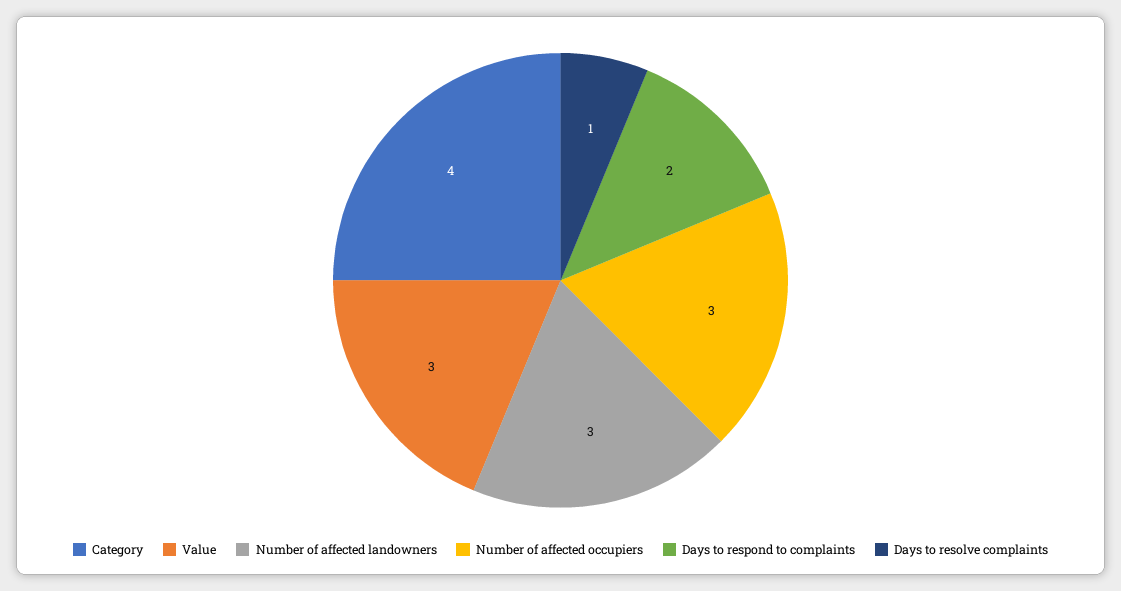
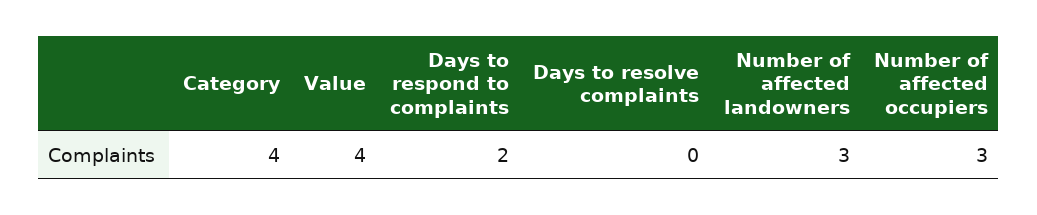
  {
    "Category": 4,
-   "Value": 3,
+   "Value": 4,
    "Number of affected landowners": 3,
    "Number of affected occupiers": 3,
    "Days to respond to complaints": 2,
-   "Days to resolve complaints": 1
+   "Days to resolve complaints": 0
  }

